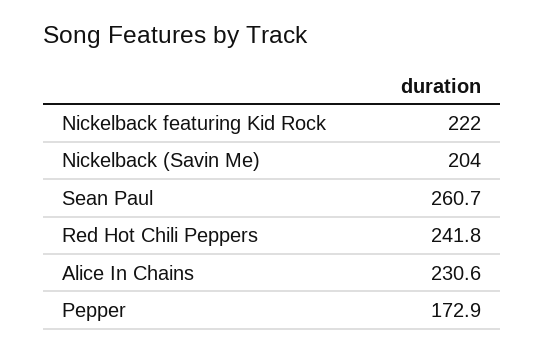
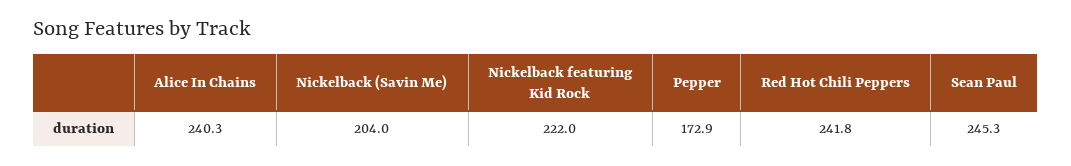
  {
    "Nickelback featuring Kid Rock": 222,
    "Nickelback (Savin Me)": 204,
-   "Sean Paul": 260.7,
+   "Sean Paul": 245.3,
    "Red Hot Chili Peppers": 241.8,
-   "Alice In Chains": 230.6,
+   "Alice In Chains": 240.3,
    "Pepper": 172.9
  }

